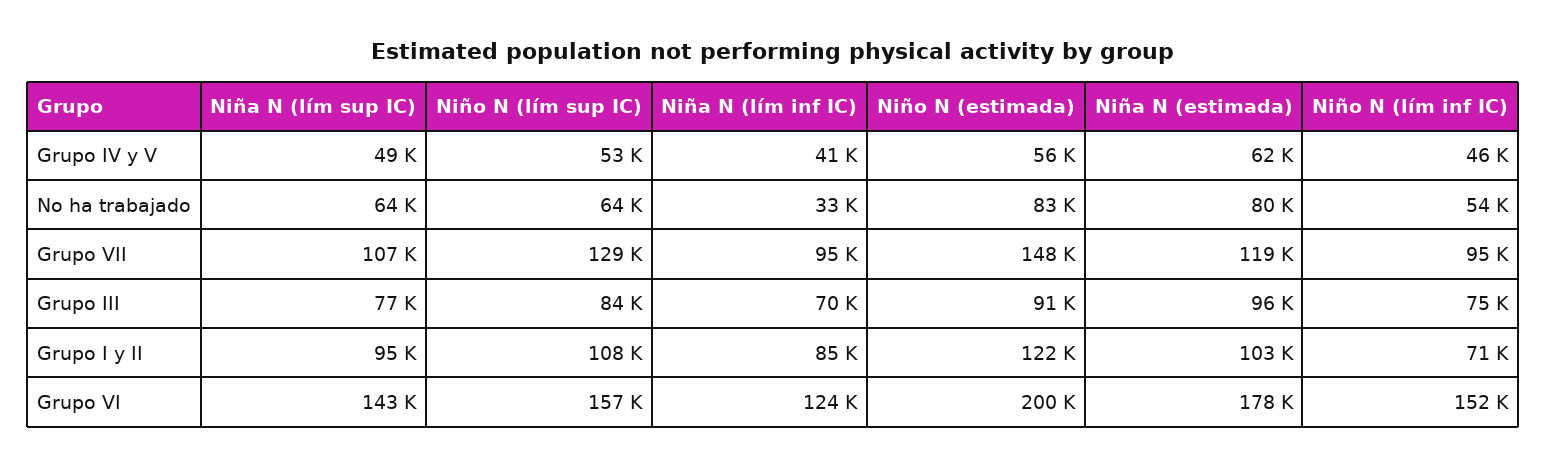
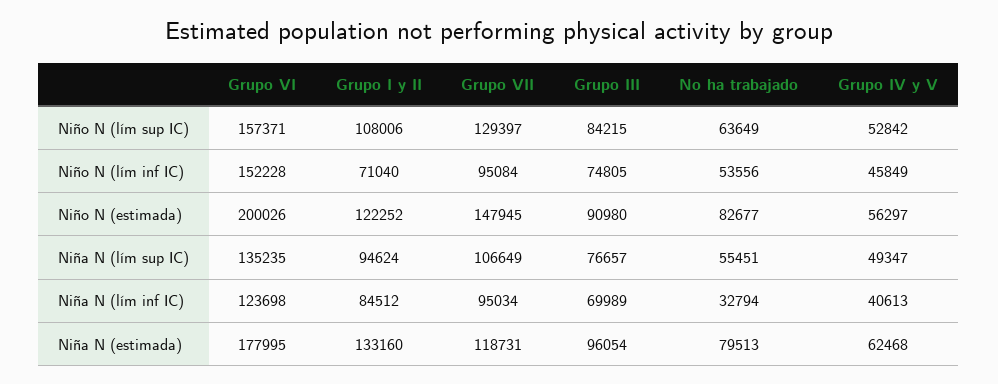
  {
    "Niña N (lím sup IC)": {
      "Grupo IV y V": 49347,
-     "No ha trabajado": 64000,
+     "No ha trabajado": 55451,
      "Grupo VII": 106649,
      "Grupo III": 76657,
      "Grupo I y II": 94624,
-     "Grupo VI": 143000
+     "Grupo VI": 135235
    },
    "Niño N (lím sup IC)": {
      "Grupo IV y V": 52842,
      "No ha trabajado": 63649,
      "Grupo VII": 129397,
      "Grupo III": 84215,
      "Grupo I y II": 108006,
      "Grupo VI": 157371
    },
    "Niña N (lím inf IC)": {
      "Grupo IV y V": 40613,
      "No ha trabajado": 32794,
      "Grupo VII": 95034,
      "Grupo III": 69989,
      "Grupo I y II": 84512,
      "Grupo VI": 123698
    },
    "Niño N (estimada)": {
      "Grupo IV y V": 56297,
      "No ha trabajado": 82677,
      "Grupo VII": 147945,
      "Grupo III": 90980,
      "Grupo I y II": 122252,
      "Grupo VI": 200026
    },
    "Niña N (estimada)": {
      "Grupo IV y V": 62468,
      "No ha trabajado": 79513,
      "Grupo VII": 118731,
      "Grupo III": 96054,
-     "Grupo I y II": 103000,
+     "Grupo I y II": 133160,
      "Grupo VI": 177995
    },
    "Niño N (lím inf IC)": {
      "Grupo IV y V": 45849,
      "No ha trabajado": 53556,
      "Grupo VII": 95084,
      "Grupo III": 74805,
      "Grupo I y II": 71040,
      "Grupo VI": 152228
    }
  }

